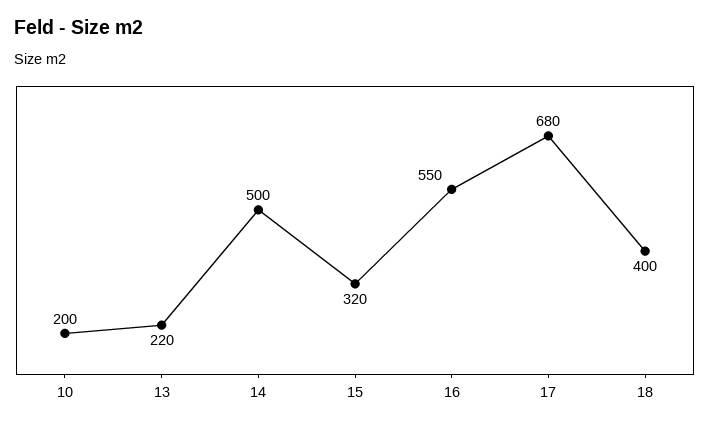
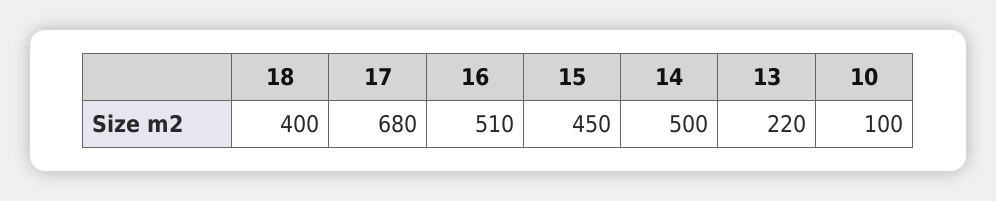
  {
-   "10": 200,
+   "10": 100,
    "13": 220,
    "14": 500,
-   "15": 320,
+   "15": 450,
-   "16": 550,
+   "16": 510,
    "17": 680,
    "18": 400
  }

